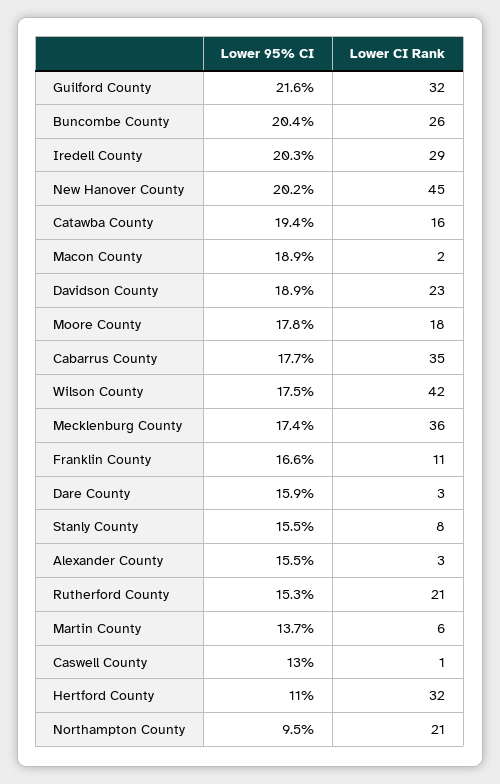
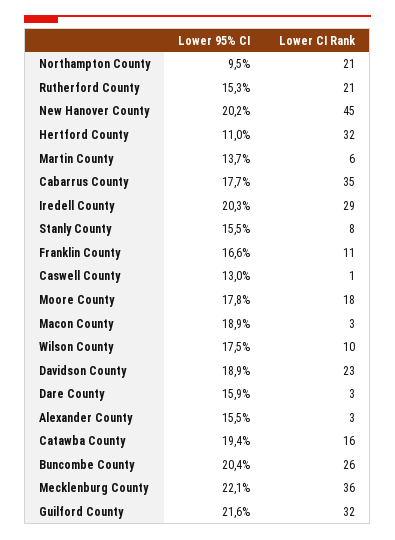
  {
    "Lower 95% CI": {
      "Guilford County": 21.6,
      "Buncombe County": 20.4,
      "Iredell County": 20.3,
      "New Hanover County": 20.2,
      "Catawba County": 19.4,
      "Macon County": 18.9,
      "Davidson County": 18.9,
      "Moore County": 17.8,
      "Cabarrus County": 17.7,
      "Wilson County": 17.5,
-     "Mecklenburg County": 17.4,
+     "Mecklenburg County": 22.1,
      "Franklin County": 16.6,
      "Dare County": 15.9,
      "Stanly County": 15.5,
      "Alexander County": 15.5,
      "Rutherford County": 15.3,
      "Martin County": 13.7,
      "Caswell County": 13,
      "Hertford County": 11,
      "Northampton County": 9.5
    },
    "Lower CI Rank": {
      "Guilford County": 32,
      "Buncombe County": 26,
      "Iredell County": 29,
      "New Hanover County": 45,
      "Catawba County": 16,
-     "Macon County": 2,
+     "Macon County": 3,
      "Davidson County": 23,
      "Moore County": 18,
      "Cabarrus County": 35,
-     "Wilson County": 42,
+     "Wilson County": 10,
      "Mecklenburg County": 36,
      "Franklin County": 11,
      "Dare County": 3,
      "Stanly County": 8,
      "Alexander County": 3,
      "Rutherford County": 21,
      "Martin County": 6,
      "Caswell County": 1,
      "Hertford County": 32,
      "Northampton County": 21
    }
  }

